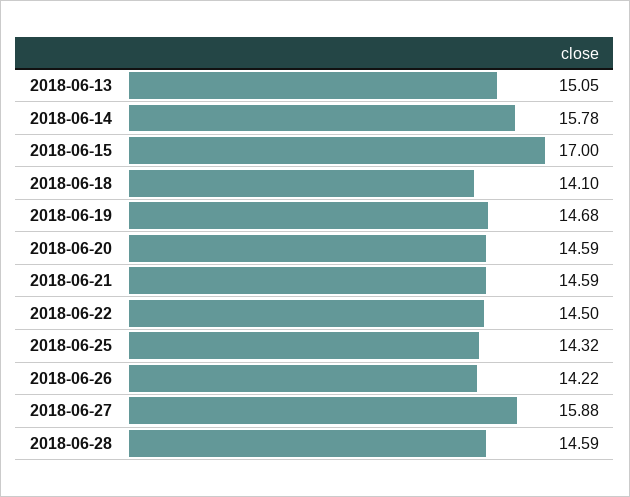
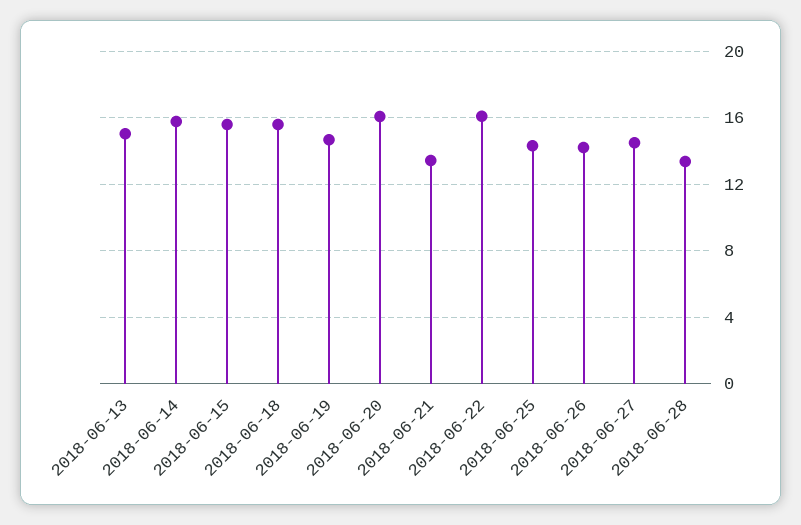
  {
    "2018-06-13": 15.05,
    "2018-06-14": 15.78,
-   "2018-06-15": 17,
+   "2018-06-15": 15.5,
-   "2018-06-18": 14.1,
+   "2018-06-18": 15.5,
    "2018-06-19": 14.68,
-   "2018-06-20": 14.59,
+   "2018-06-20": 16,
-   "2018-06-21": 14.59,
+   "2018-06-21": 13.5,
-   "2018-06-22": 14.5,
+   "2018-06-22": 16,
    "2018-06-25": 14.32,
    "2018-06-26": 14.22,
-   "2018-06-27": 15.88,
+   "2018-06-27": 14.5,
-   "2018-06-28": 14.59
+   "2018-06-28": 13.5
  }

